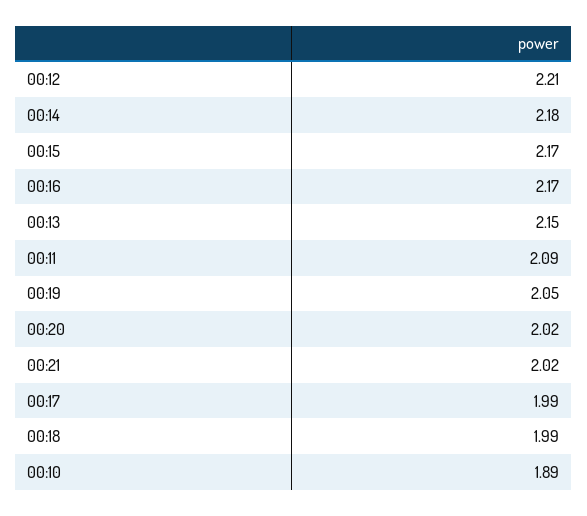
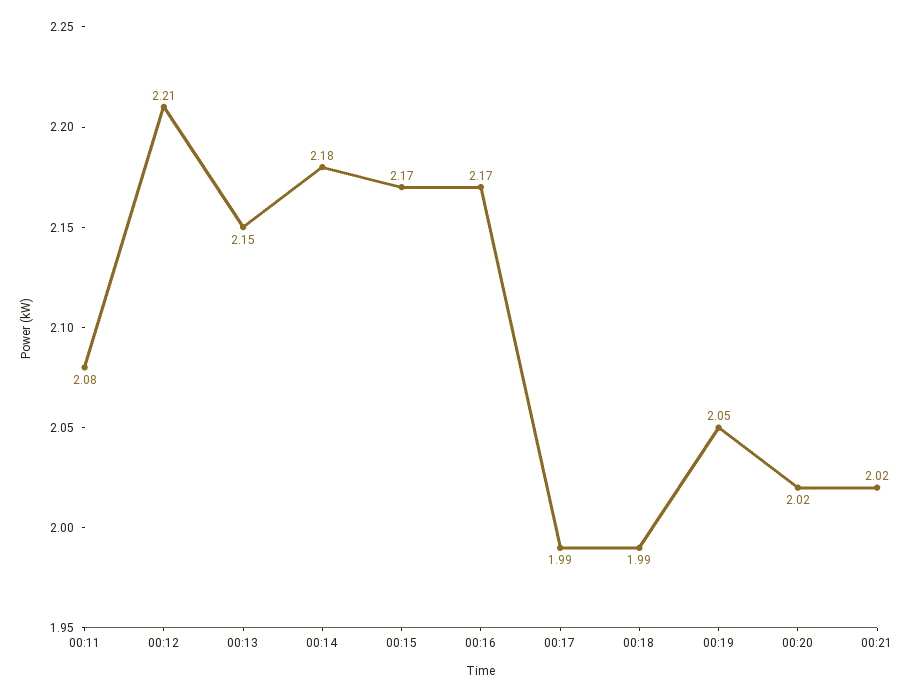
  {
    "00:12": 2.21,
    "00:14": 2.18,
    "00:15": 2.17,
    "00:16": 2.17,
    "00:13": 2.15,
-   "00:11": 2.09,
+   "00:11": 2.08,
    "00:19": 2.05,
    "00:20": 2.02,
    "00:21": 2.02,
    "00:17": 1.99,
-   "00:18": 1.99,
+   "00:18": 1.99
-   "00:10": 1.89
  }

